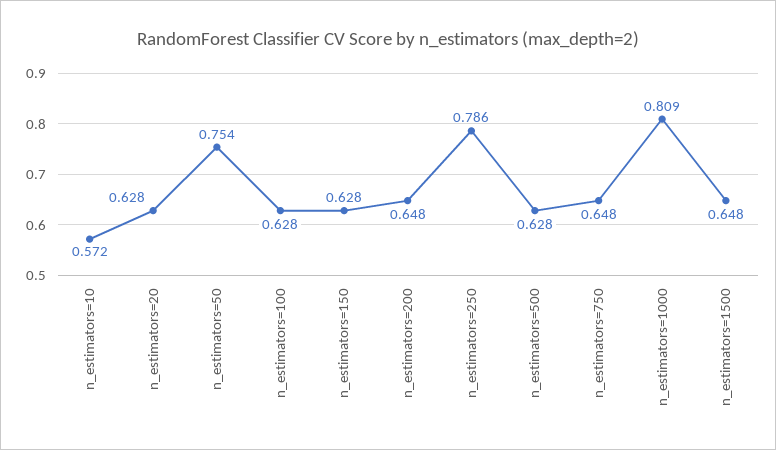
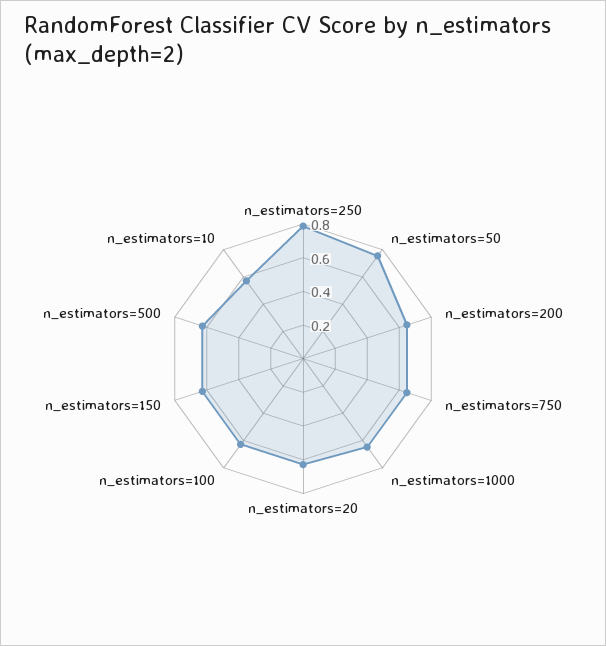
  {
    "n_estimators=10": 0.572,
    "n_estimators=20": 0.628,
    "n_estimators=50": 0.754,
    "n_estimators=100": 0.628,
    "n_estimators=150": 0.628,
    "n_estimators=200": 0.648,
    "n_estimators=250": 0.786,
    "n_estimators=500": 0.628,
    "n_estimators=750": 0.648,
-   "n_estimators=1000": 0.809,
+   "n_estimators=1000": 0.65
-   "n_estimators=1500": 0.648
  }

